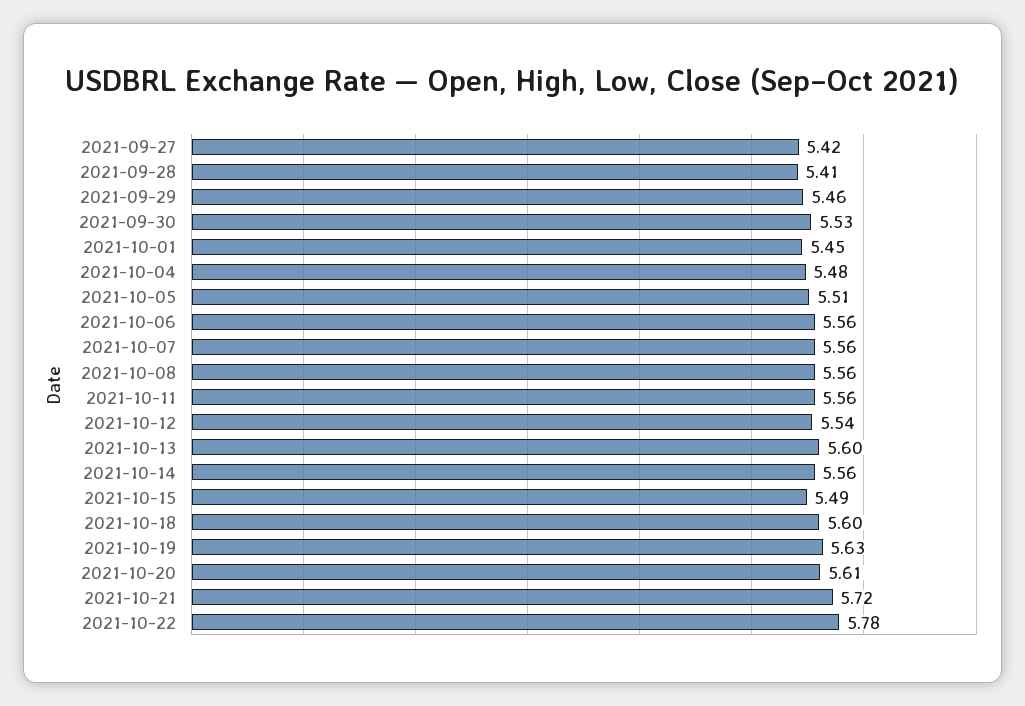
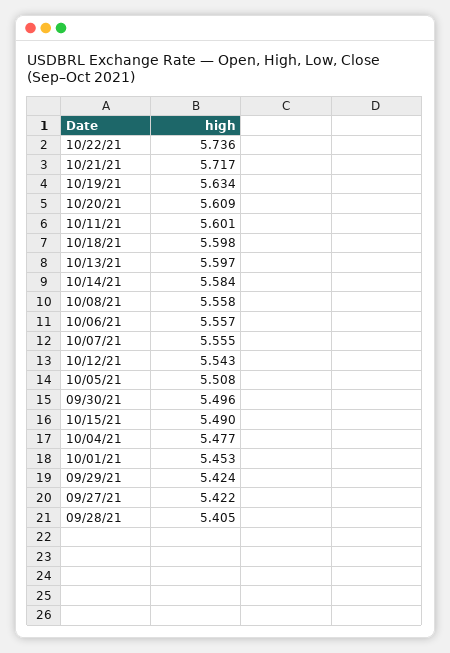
  {
    "2021-09-27": 5.422,
    "2021-09-28": 5.405,
-   "2021-09-29": 5.46,
+   "2021-09-29": 5.424,
-   "2021-09-30": 5.53,
+   "2021-09-30": 5.496,
    "2021-10-01": 5.453,
    "2021-10-04": 5.477,
    "2021-10-05": 5.508,
    "2021-10-06": 5.557,
    "2021-10-07": 5.555,
    "2021-10-08": 5.558,
-   "2021-10-11": 5.56,
+   "2021-10-11": 5.601,
    "2021-10-12": 5.543,
    "2021-10-13": 5.597,
-   "2021-10-14": 5.56,
+   "2021-10-14": 5.584,
    "2021-10-15": 5.49,
    "2021-10-18": 5.598,
    "2021-10-19": 5.634,
    "2021-10-20": 5.609,
    "2021-10-21": 5.717,
-   "2021-10-22": 5.78
+   "2021-10-22": 5.736
  }

